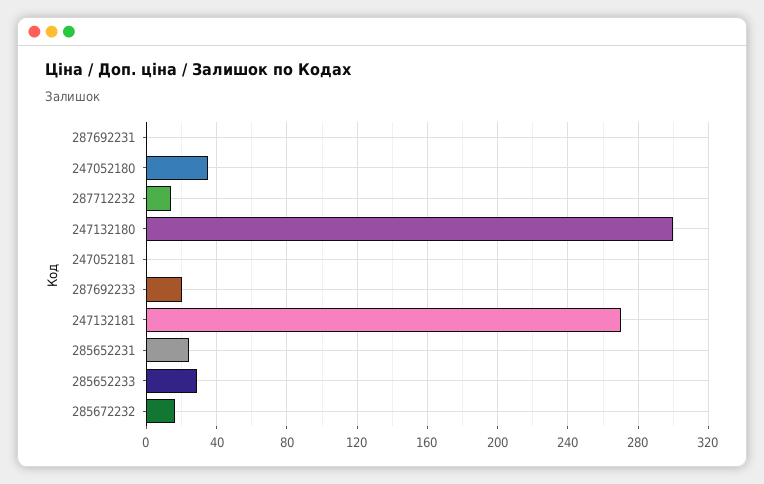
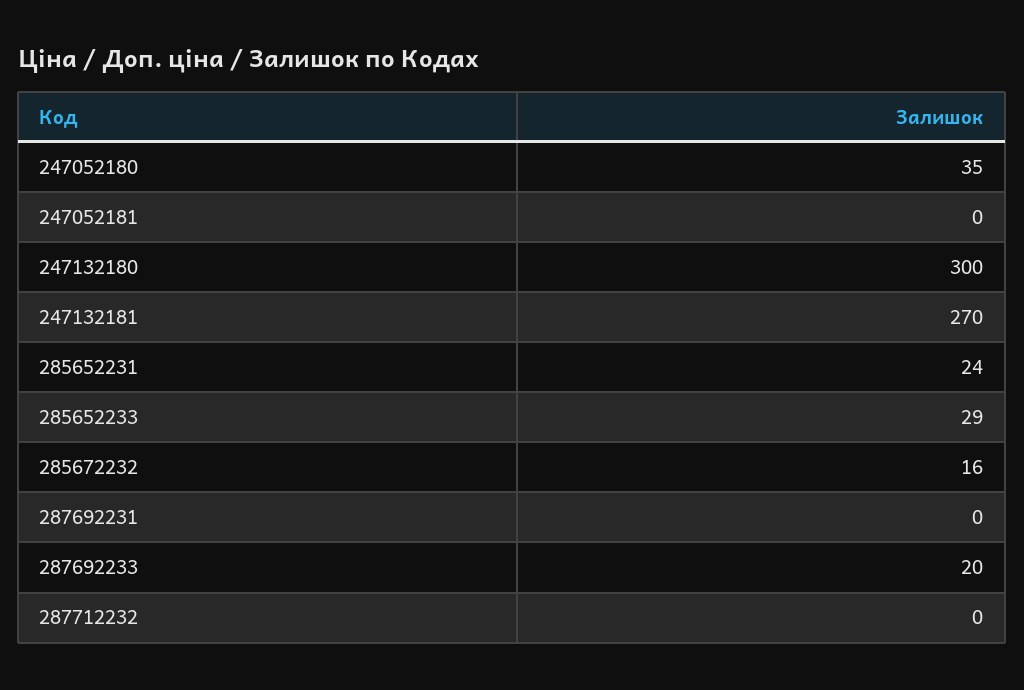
  {
    "287692231": 0,
    "247052180": 35,
-   "287712232": 15,
+   "287712232": 0,
    "247132180": 300,
    "247052181": 0,
    "287692233": 20,
    "247132181": 270,
    "285652231": 24,
    "285652233": 29,
    "285672232": 16
  }

